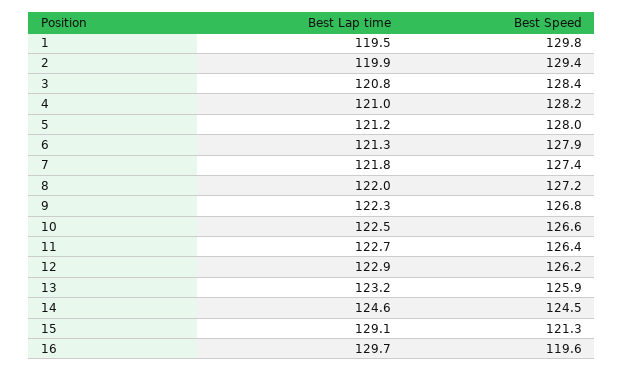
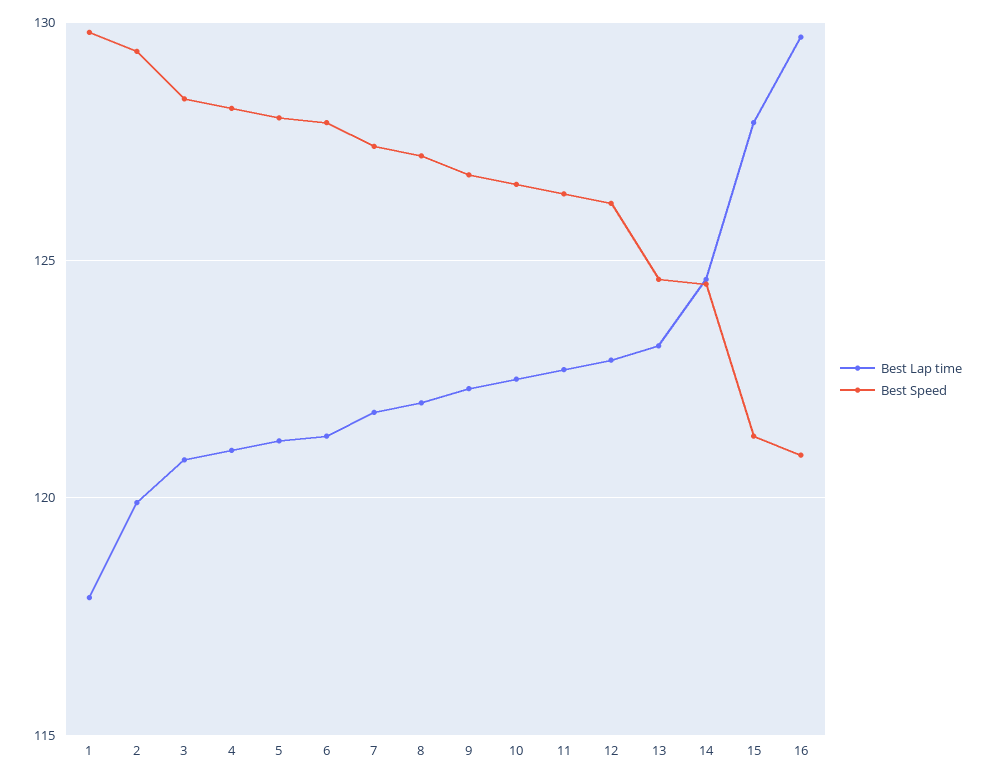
  {
    "Best Lap time": {
-     "1": 119.5,
+     "1": 118,
      "2": 119.9,
      "3": 120.8,
      "4": 121,
      "5": 121.2,
      "6": 121.3,
      "7": 121.8,
      "8": 122,
      "9": 122.3,
      "10": 122.5,
      "11": 122.7,
      "12": 122.9,
      "13": 123.2,
      "14": 124.6,
-     "15": 129.1,
+     "15": 128,
      "16": 129.7
    },
    "Best Speed": {
      "1": 129.8,
      "2": 129.4,
      "3": 128.4,
      "4": 128.2,
      "5": 128,
      "6": 127.9,
      "7": 127.4,
      "8": 127.2,
      "9": 126.8,
      "10": 126.6,
      "11": 126.4,
      "12": 126.2,
-     "13": 125.9,
+     "13": 124.5,
      "14": 124.5,
      "15": 121.3,
-     "16": 119.6
+     "16": 121
    }
  }

